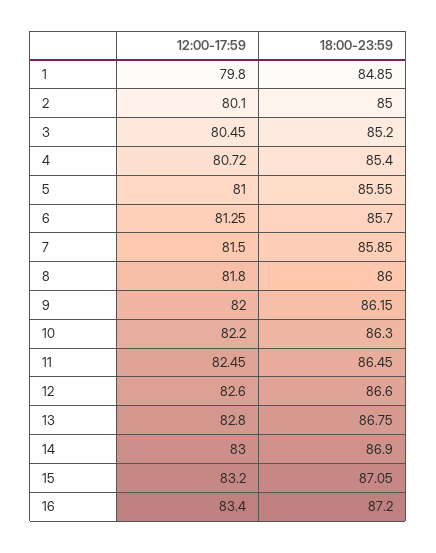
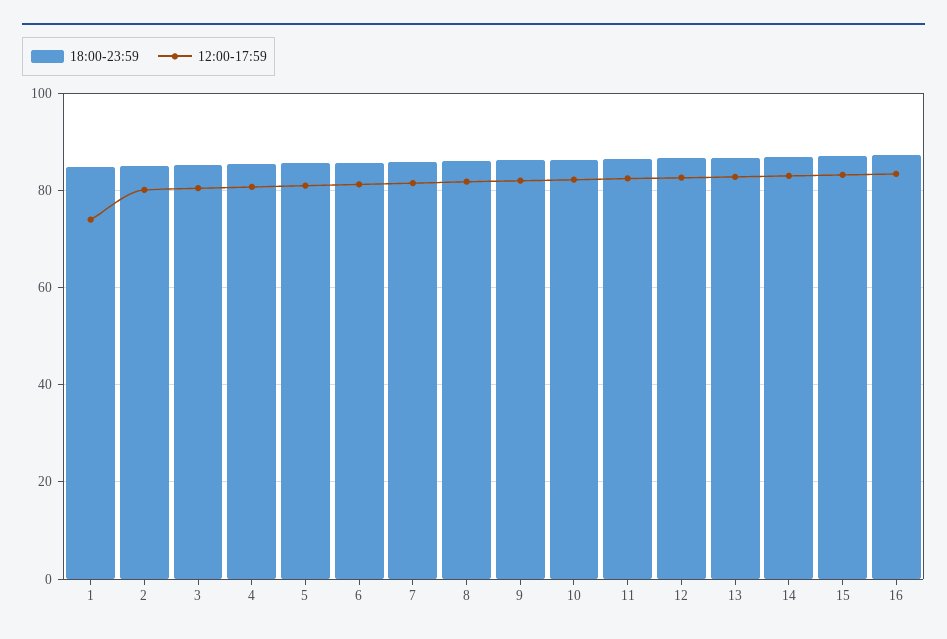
  {
    "12:00-17:59": {
-     "1": 79.8,
+     "1": 74,
      "2": 80.1,
      "3": 80.45,
      "4": 80.72,
      "5": 81,
      "6": 81.25,
      "7": 81.5,
      "8": 81.8,
      "9": 82,
      "10": 82.2,
      "11": 82.45,
      "12": 82.6,
      "13": 82.8,
      "14": 83,
      "15": 83.2,
      "16": 83.4
    },
    "18:00-23:59": {
      "1": 84.85,
      "2": 85,
      "3": 85.2,
      "4": 85.4,
      "5": 85.55,
      "6": 85.7,
      "7": 85.85,
      "8": 86,
      "9": 86.15,
      "10": 86.3,
      "11": 86.45,
      "12": 86.6,
      "13": 86.75,
      "14": 86.9,
      "15": 87.05,
      "16": 87.2
    }
  }

